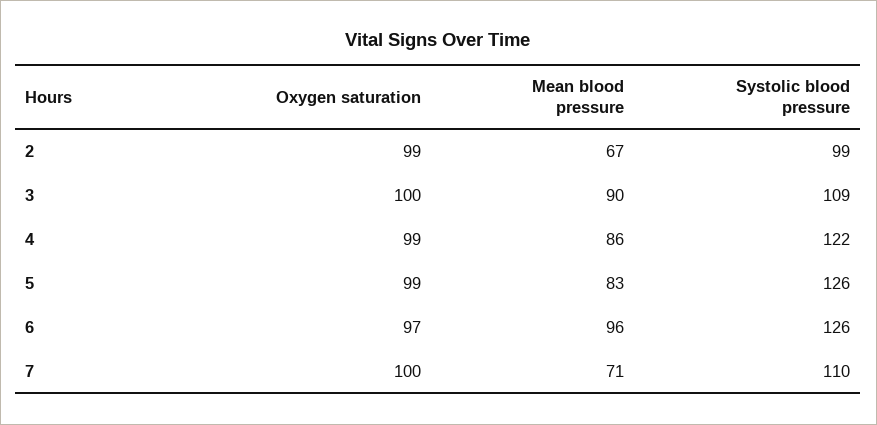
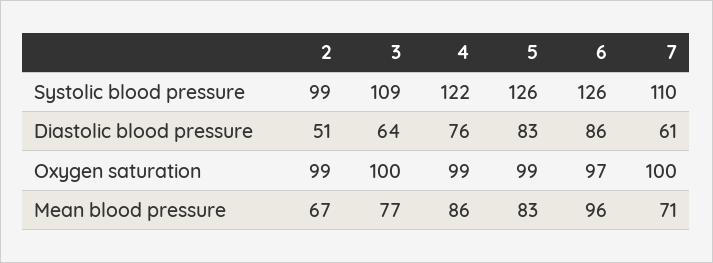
  {
    "Oxygen saturation": {
      "2": 99,
      "3": 100,
      "4": 99,
      "5": 99,
      "6": 97,
      "7": 100
    },
    "Mean blood pressure": {
      "2": 67,
-     "3": 90,
+     "3": 77,
      "4": 86,
      "5": 83,
      "6": 96,
      "7": 71
    },
    "Systolic blood pressure": {
      "2": 99,
      "3": 109,
      "4": 122,
      "5": 126,
      "6": 126,
      "7": 110
-   }
+   },
+   "Diastolic blood pressure": {
+     "2": 51,
+     "3": 64,
+     "4": 76,
+     "5": 83,
+     "6": 86,
+     "7": 61
+   }
  }

